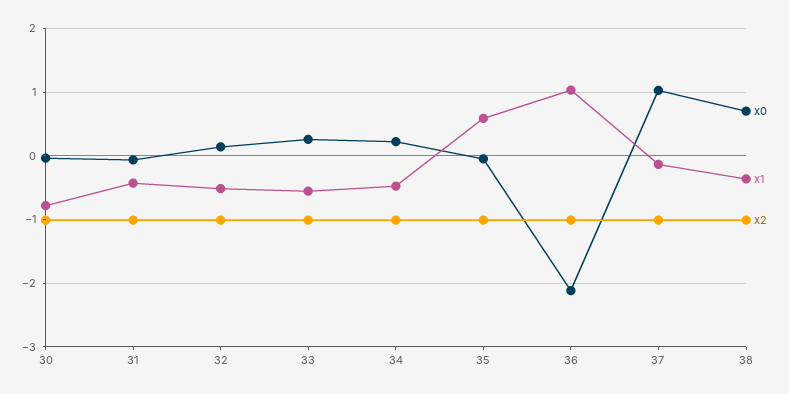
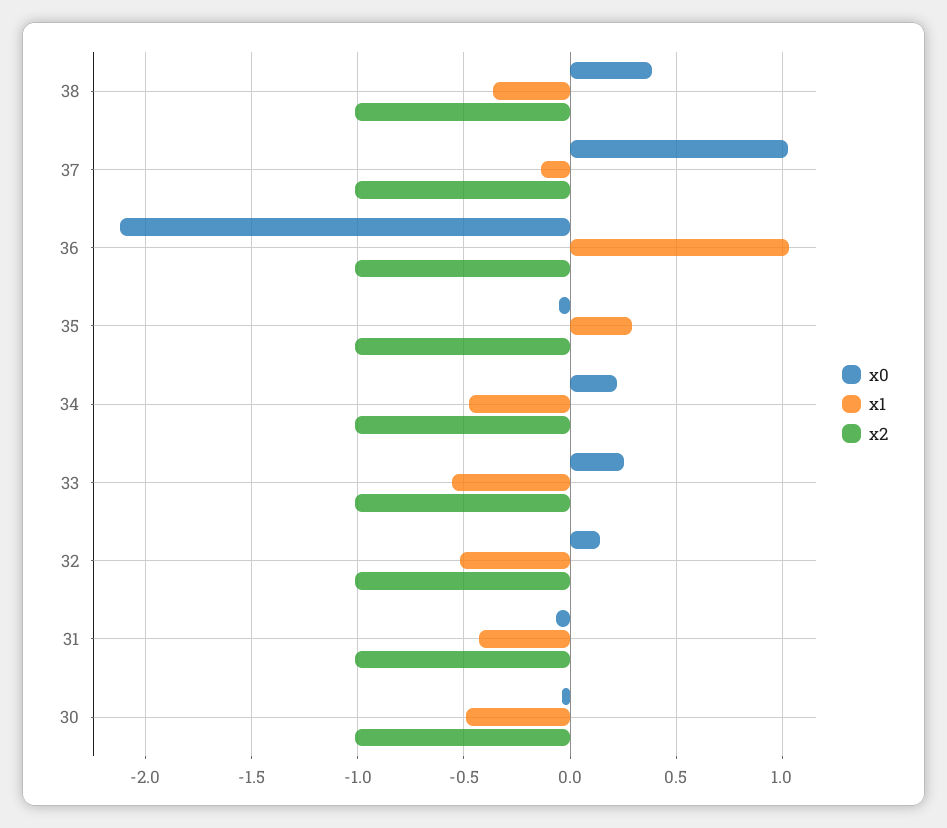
  {
    "x0": {
      "30": -0.05,
      "31": -0.05,
      "32": 0.15,
      "33": 0.25,
      "34": 0.2,
      "35": -0.05,
      "36": -2.1,
      "37": 1.05,
-     "38": 0.7
+     "38": 0.4
    },
    "x1": {
-     "30": -0.8,
+     "30": -0.5,
      "31": -0.45,
      "32": -0.5,
      "33": -0.55,
      "34": -0.5,
-     "35": 0.6,
+     "35": 0.3,
      "36": 1.05,
      "37": -0.15,
      "38": -0.35
    },
    "x2": {
      "30": -1,
      "31": -1,
      "32": -1,
      "33": -1,
      "34": -1,
      "35": -1,
      "36": -1,
      "37": -1,
      "38": -1
    }
  }

